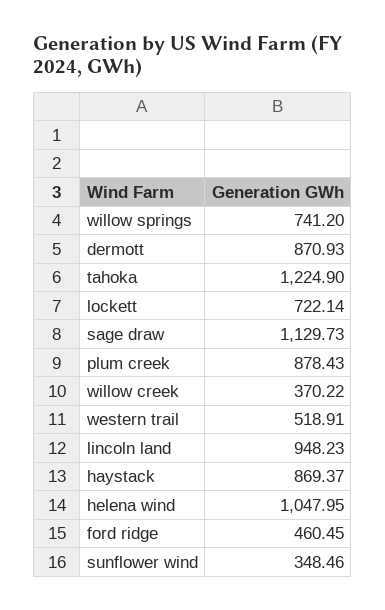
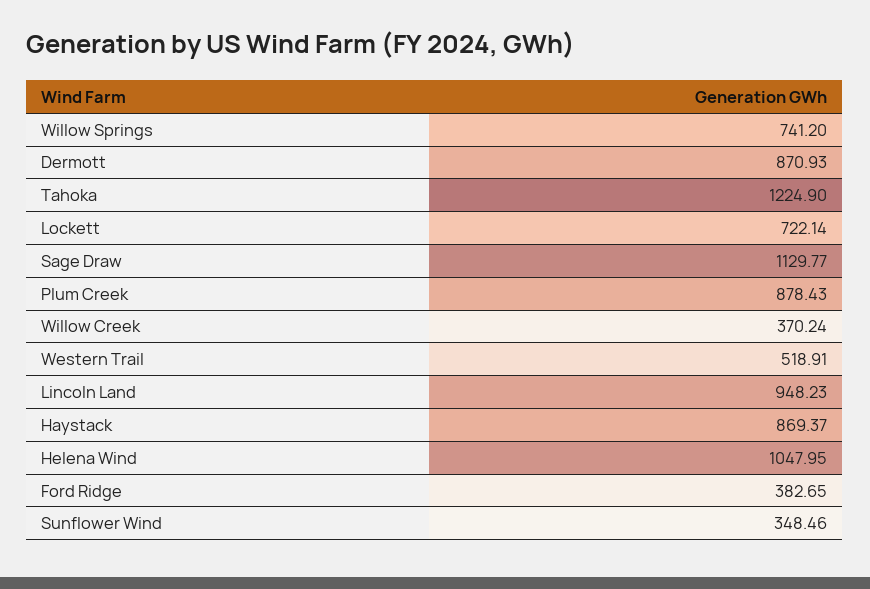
  {
    "willow springs": 741.2,
    "dermott": 870.93,
    "tahoka": 1224.9,
    "lockett": 722.14,
-   "sage draw": 1129.73,
+   "sage draw": 1129.77,
    "plum creek": 878.43,
-   "willow creek": 370.22,
+   "willow creek": 370.24,
    "western trail": 518.91,
    "lincoln land": 948.23,
    "haystack": 869.37,
    "helena wind": 1047.95,
-   "ford ridge": 460.45,
+   "ford ridge": 382.65,
    "sunflower wind": 348.46
  }

